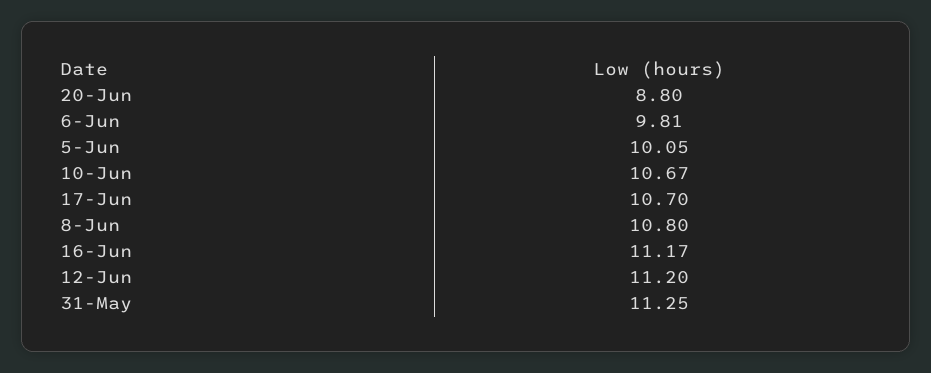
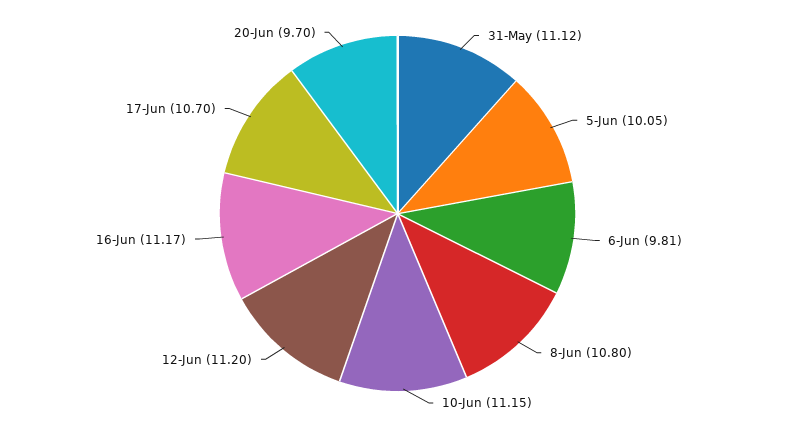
  {
-   "20-Jun": 8.8,
+   "20-Jun": 9.7,
    "6-Jun": 9.81,
    "5-Jun": 10.05,
-   "10-Jun": 10.67,
+   "10-Jun": 11.15,
    "17-Jun": 10.7,
    "8-Jun": 10.8,
    "16-Jun": 11.17,
    "12-Jun": 11.2,
-   "31-May": 11.25
+   "31-May": 11.12
  }

